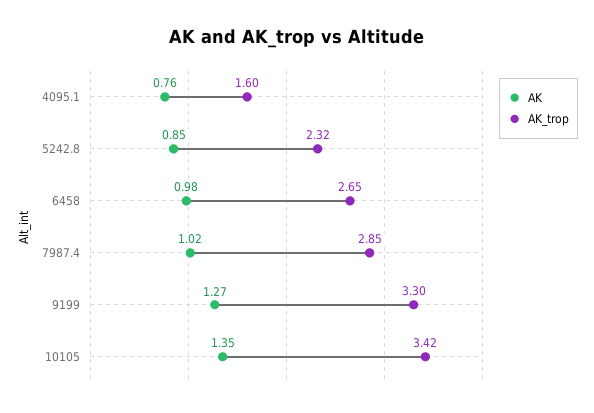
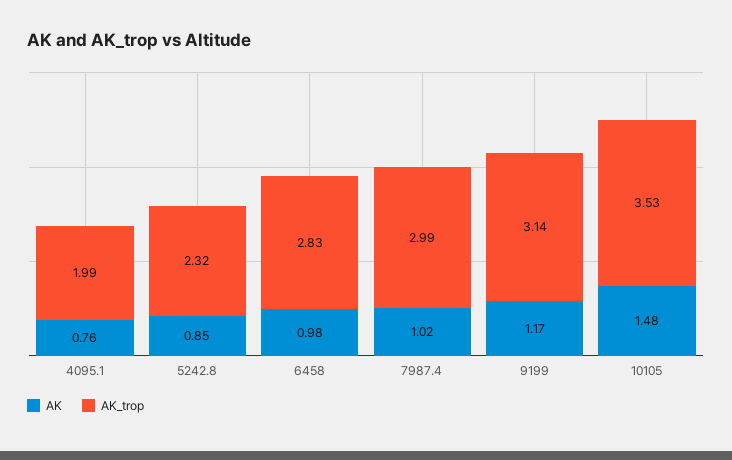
  {
    "AK": {
      "4095.1": 0.76,
      "5242.8": 0.85,
      "6458": 0.98,
      "7987.4": 1.02,
-     "9199": 1.27,
+     "9199": 1.17,
-     "10105": 1.35
+     "10105": 1.48
    },
    "AK_trop": {
-     "4095.1": 1.6,
+     "4095.1": 1.99,
      "5242.8": 2.32,
-     "6458": 2.65,
+     "6458": 2.83,
-     "7987.4": 2.85,
+     "7987.4": 2.99,
-     "9199": 3.3,
+     "9199": 3.14,
-     "10105": 3.42
+     "10105": 3.53
    }
  }

